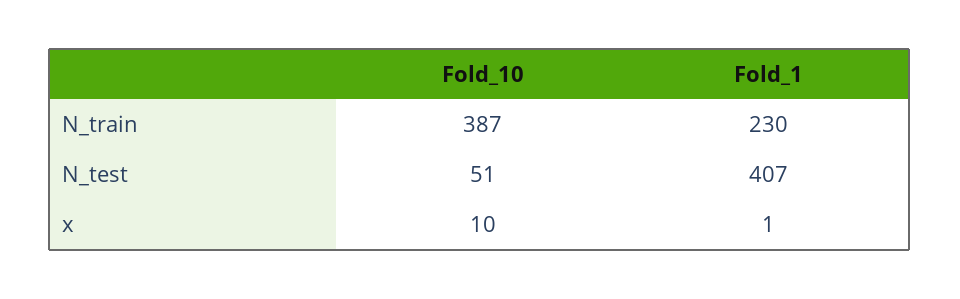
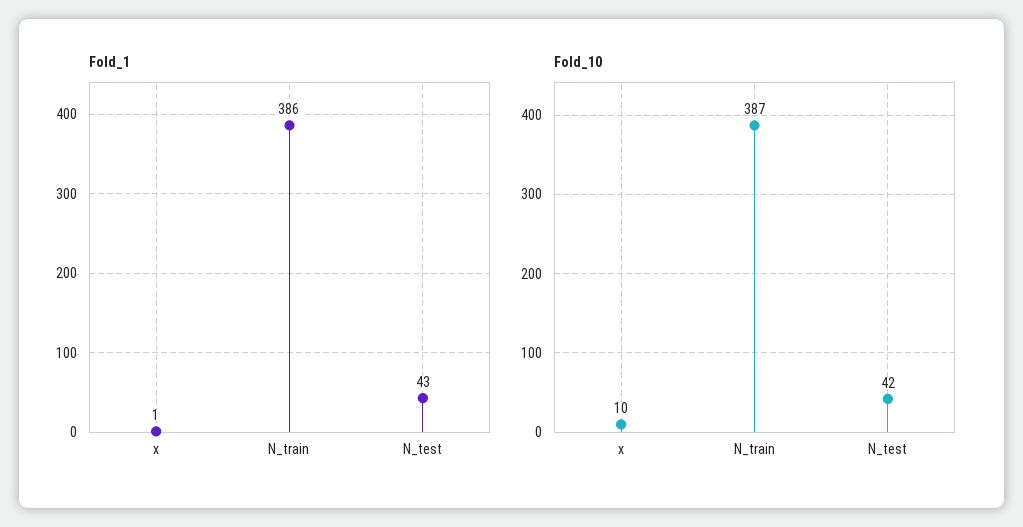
  {
    "Fold_10": {
      "N_train": 387,
-     "N_test": 51,
+     "N_test": 42,
      "x": 10
    },
    "Fold_1": {
-     "N_train": 230,
+     "N_train": 386,
-     "N_test": 407,
+     "N_test": 43,
      "x": 1
    }
  }

